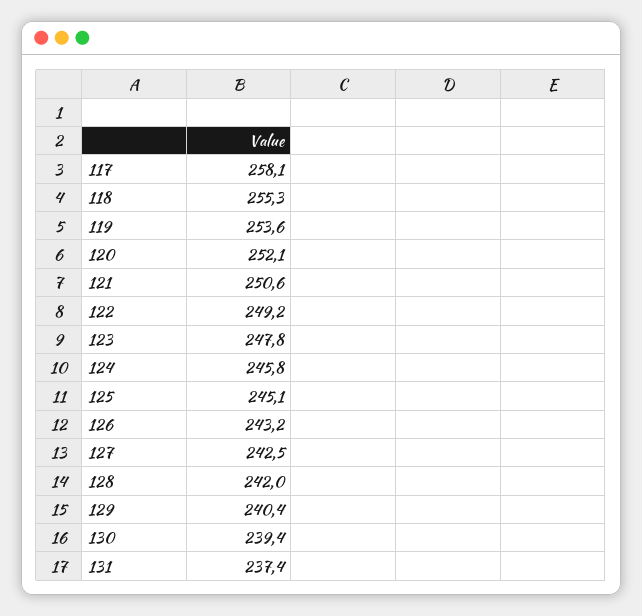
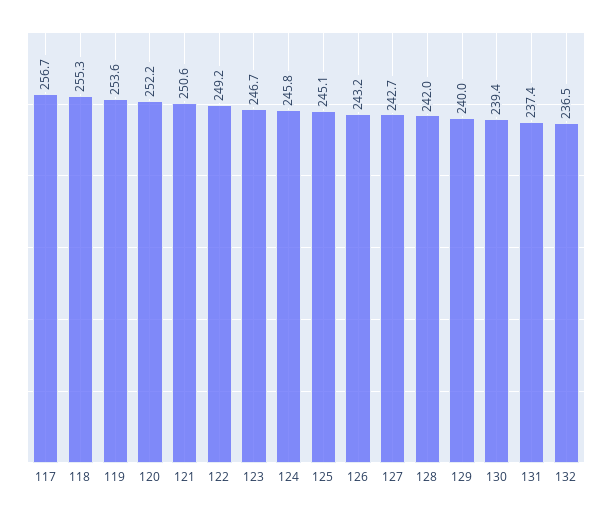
  {
-   "117": 258.1,
+   "117": 256.7,
    "118": 255.3,
    "119": 253.6,
-   "120": 252.1,
+   "120": 252.2,
    "121": 250.6,
    "122": 249.2,
-   "123": 247.8,
+   "123": 246.7,
    "124": 245.8,
    "125": 245.1,
    "126": 243.2,
-   "127": 242.5,
+   "127": 242.7,
    "128": 242,
-   "129": 240.4,
+   "129": 240,
    "130": 239.4,
-   "131": 237.4
+   "131": 237.4,
+   "132": 236.5
  }

